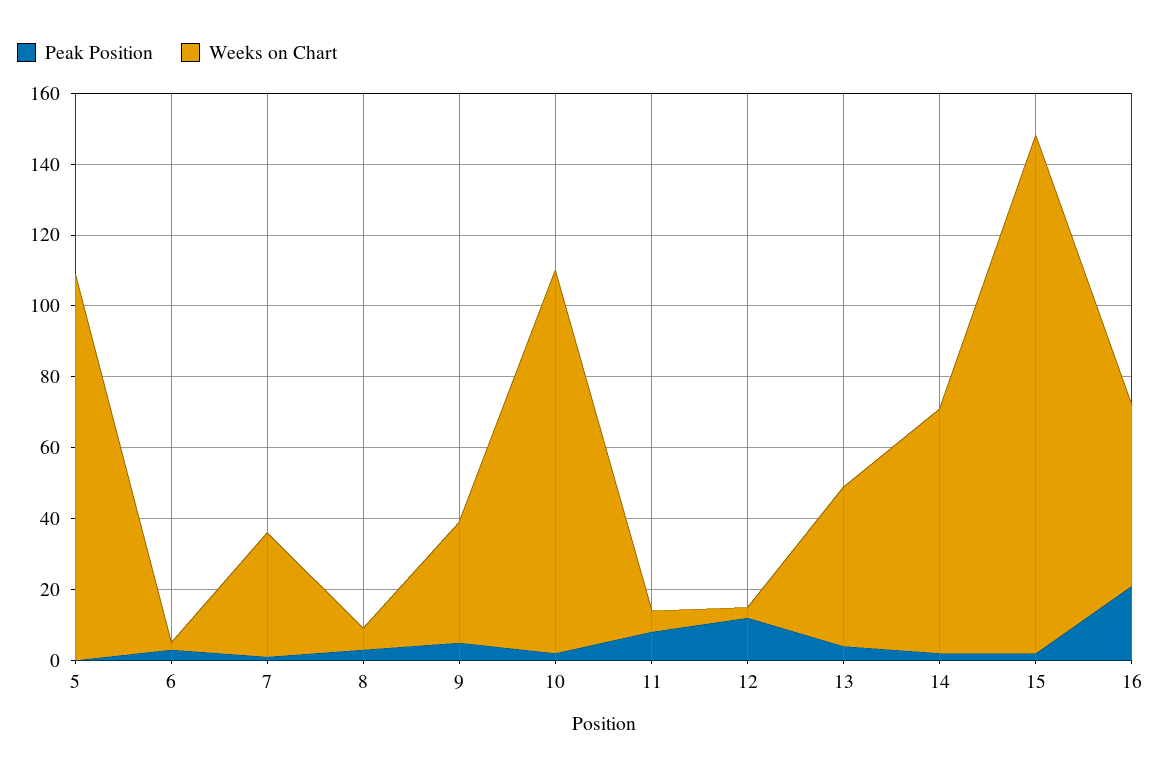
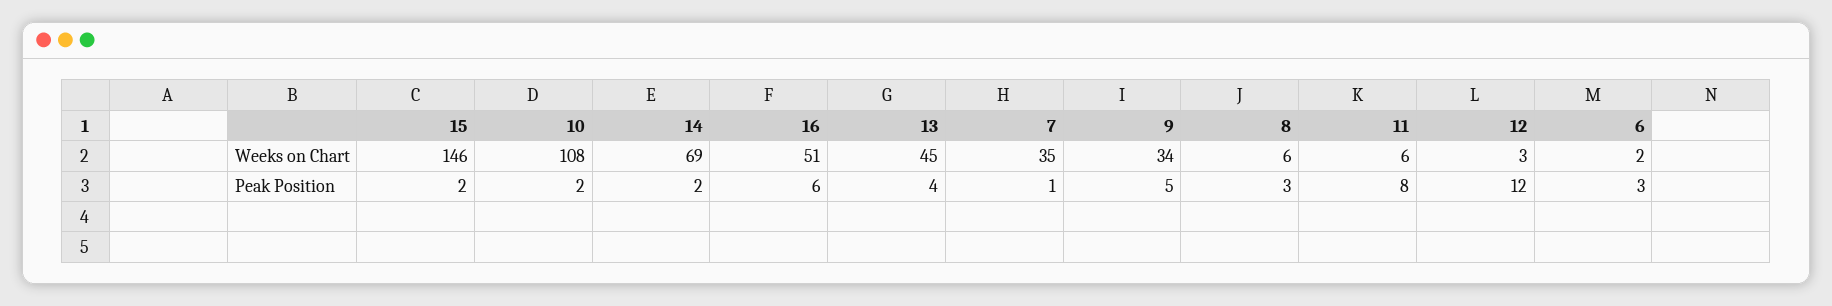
  {
    "Peak Position": {
-     "5": 0,
      "6": 3,
      "7": 1,
      "8": 3,
      "9": 5,
      "10": 2,
      "11": 8,
      "12": 12,
      "13": 4,
      "14": 2,
      "15": 2,
-     "16": 20
+     "16": 6
    },
    "Weeks on Chart": {
-     "5": 110,
      "6": 2,
      "7": 35,
      "8": 6,
      "9": 34,
      "10": 108,
      "11": 6,
      "12": 3,
      "13": 45,
      "14": 69,
      "15": 146,
      "16": 51
    }
  }

